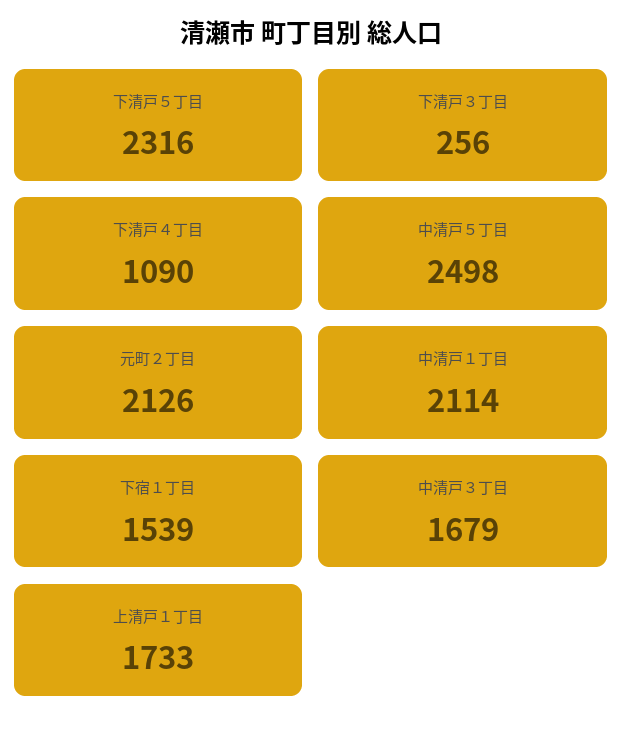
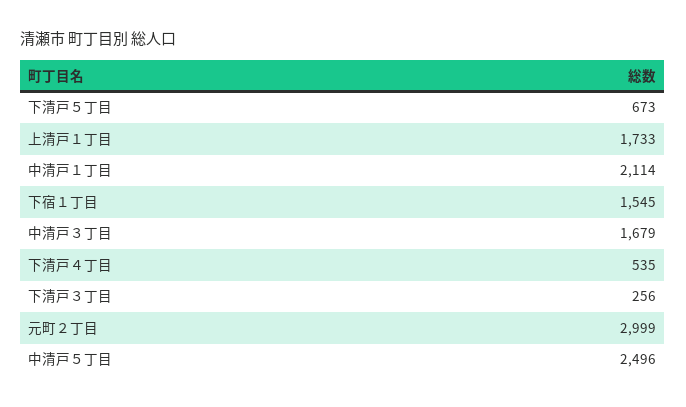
  {
-   "下清戸５丁目": 2316,
+   "下清戸５丁目": 673,
    "下清戸３丁目": 256,
-   "下清戸４丁目": 1090,
+   "下清戸４丁目": 535,
-   "中清戸５丁目": 2498,
+   "中清戸５丁目": 2496,
-   "元町２丁目": 2126,
+   "元町２丁目": 2999,
    "中清戸１丁目": 2114,
-   "下宿１丁目": 1539,
+   "下宿１丁目": 1545,
    "中清戸３丁目": 1679,
    "上清戸１丁目": 1733
  }

